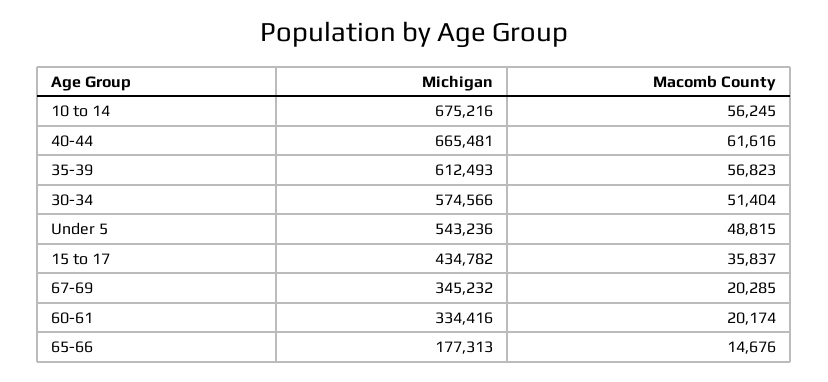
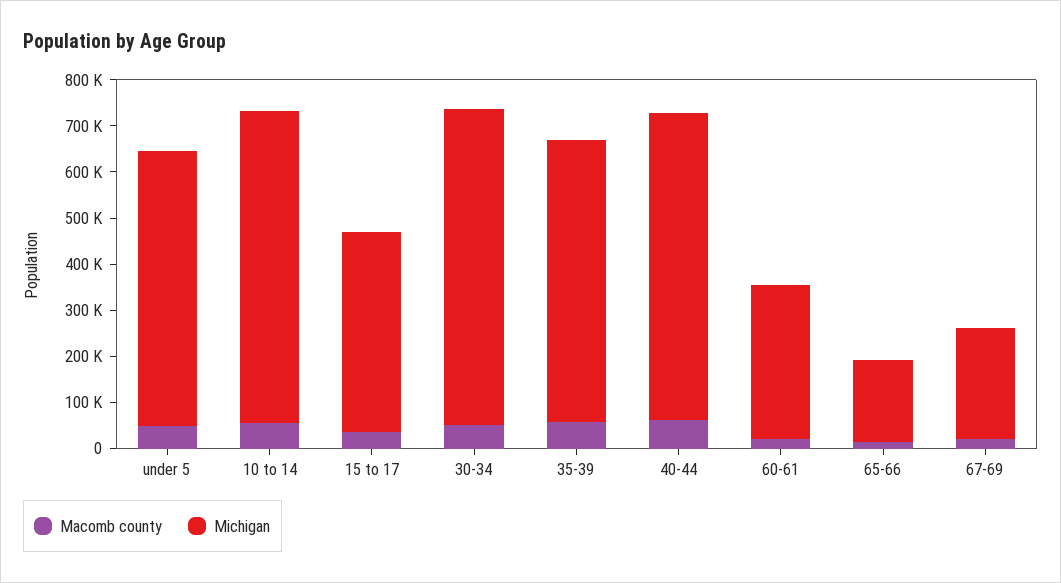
  {
    "Michigan": {
      "10 to 14": 675216,
      "40-44": 665481,
      "35-39": 612493,
-     "30-34": 574566,
+     "30-34": 680000,
-     "Under 5": 543236,
+     "Under 5": 600000,
      "15 to 17": 434782,
-     "67-69": 345232,
+     "67-69": 240000,
      "60-61": 334416,
      "65-66": 177313
    },
    "Macomb County": {
      "10 to 14": 56245,
      "40-44": 61616,
      "35-39": 56823,
      "30-34": 51404,
      "Under 5": 48815,
      "15 to 17": 35837,
      "67-69": 20285,
      "60-61": 20174,
      "65-66": 14676
    }
  }

